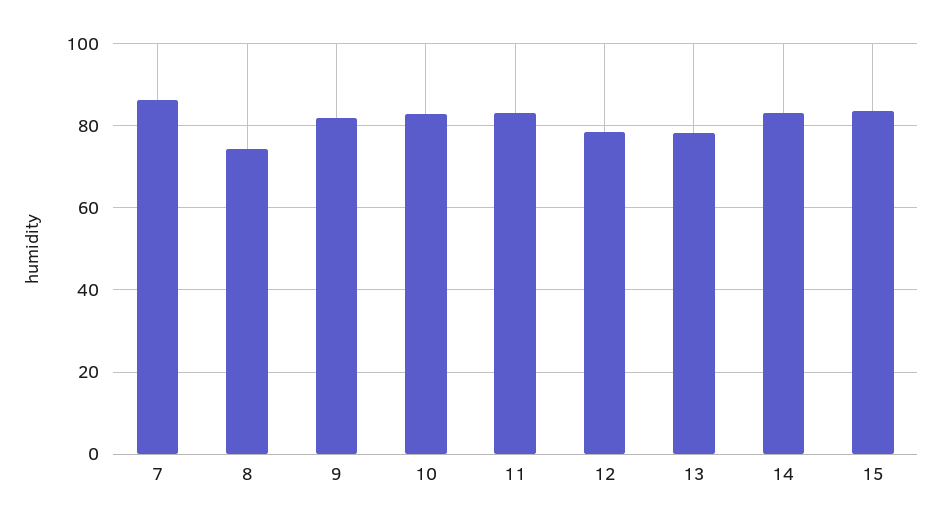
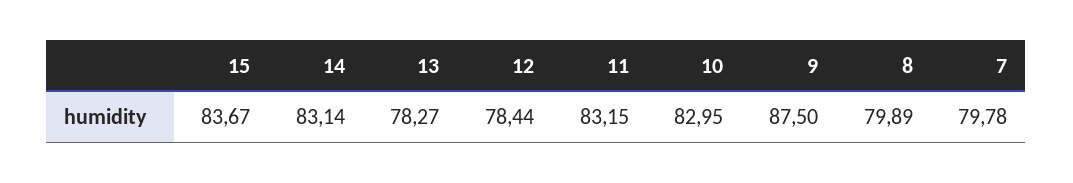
  {
-   "7": 86,
+   "7": 79.78,
-   "8": 74,
+   "8": 79.89,
-   "9": 82,
+   "9": 87.5,
    "10": 82.95,
    "11": 83.15,
    "12": 78.44,
    "13": 78.27,
    "14": 83.14,
    "15": 83.67
  }

